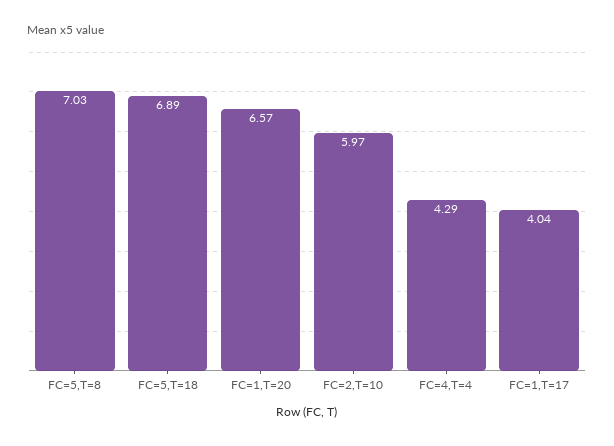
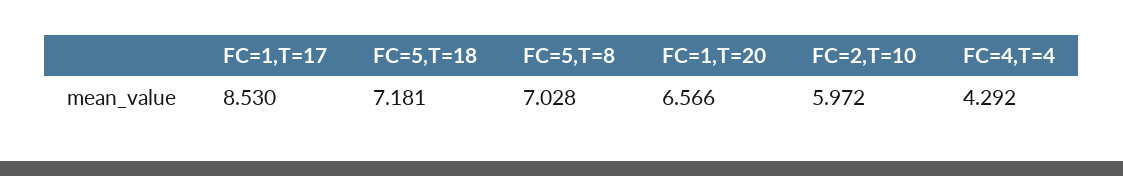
  {
    "FC=5,T=8": 7.028,
-   "FC=5,T=18": 6.89,
+   "FC=5,T=18": 7.181,
    "FC=1,T=20": 6.566,
    "FC=2,T=10": 5.972,
    "FC=4,T=4": 4.292,
-   "FC=1,T=17": 4.04
+   "FC=1,T=17": 8.53
  }

